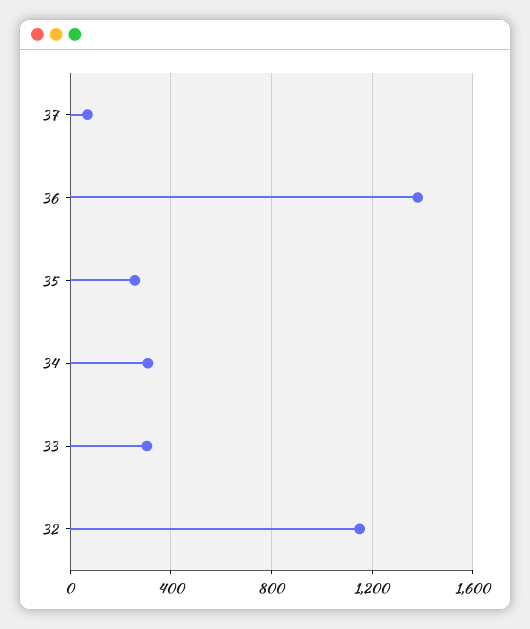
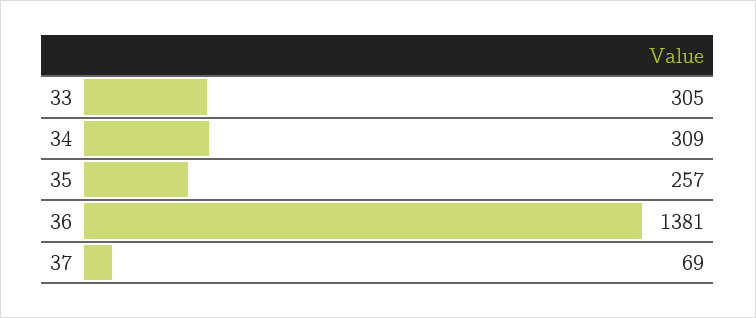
  {
    "37": 69,
    "36": 1381,
    "35": 257,
    "34": 309,
-   "33": 305,
+   "33": 305
-   "32": 1150
  }

